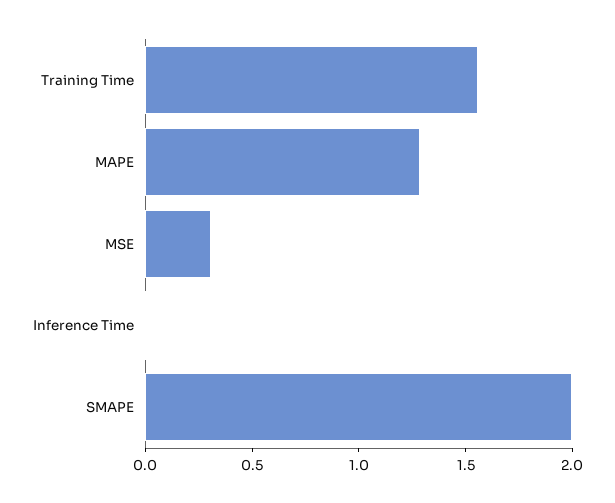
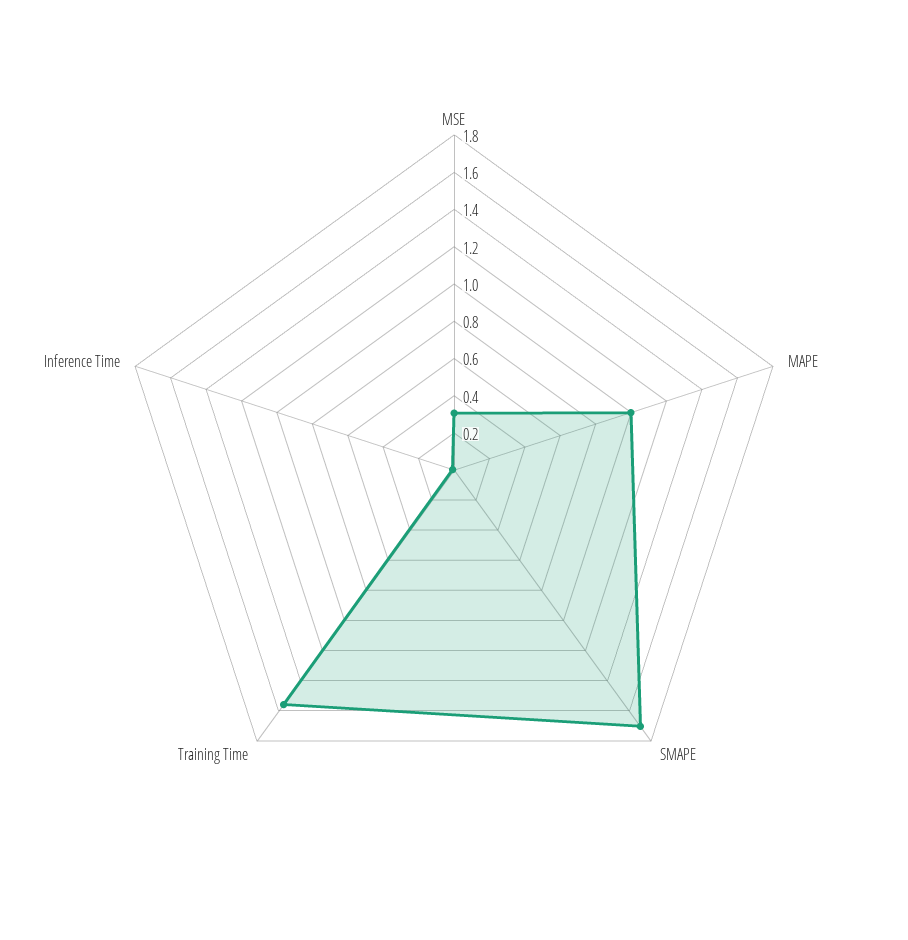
  {
    "Training Time": 1.55,
-   "MAPE": 1.3,
+   "MAPE": 1,
    "MSE": 0.3,
    "Inference Time": 0,
-   "SMAPE": 2
+   "SMAPE": 1.7
  }

